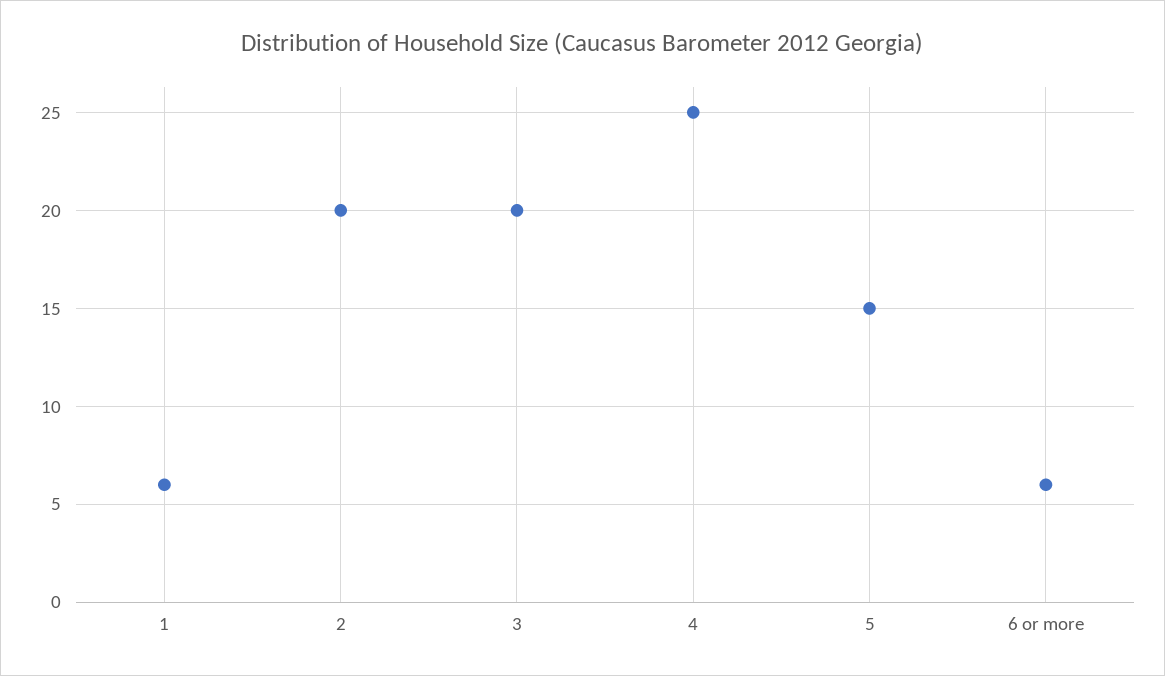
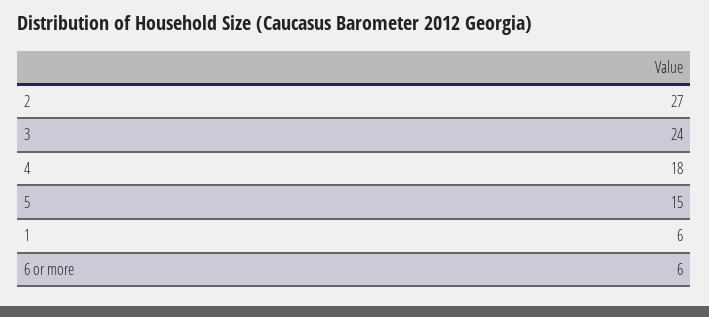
  {
    "1": 6,
-   "2": 20,
+   "2": 27,
-   "3": 20,
+   "3": 24,
-   "4": 25,
+   "4": 18,
    "5": 15,
    "6 or more": 6
  }

